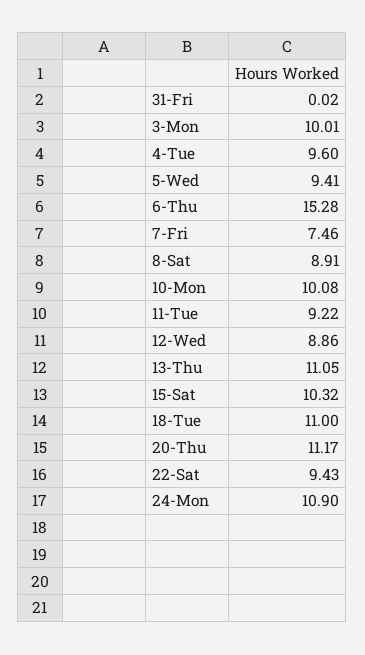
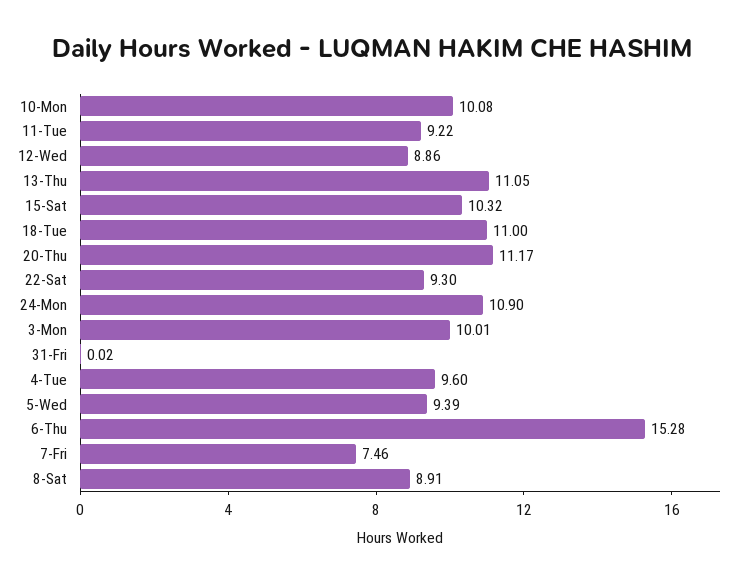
  {
    "31-Fri": 0.02,
    "3-Mon": 10.01,
    "4-Tue": 9.6,
-   "5-Wed": 9.41,
+   "5-Wed": 9.39,
    "6-Thu": 15.28,
    "7-Fri": 7.46,
    "8-Sat": 8.91,
    "10-Mon": 10.08,
    "11-Tue": 9.22,
    "12-Wed": 8.86,
    "13-Thu": 11.05,
    "15-Sat": 10.32,
    "18-Tue": 11,
    "20-Thu": 11.17,
-   "22-Sat": 9.43,
+   "22-Sat": 9.3,
    "24-Mon": 10.9
  }

